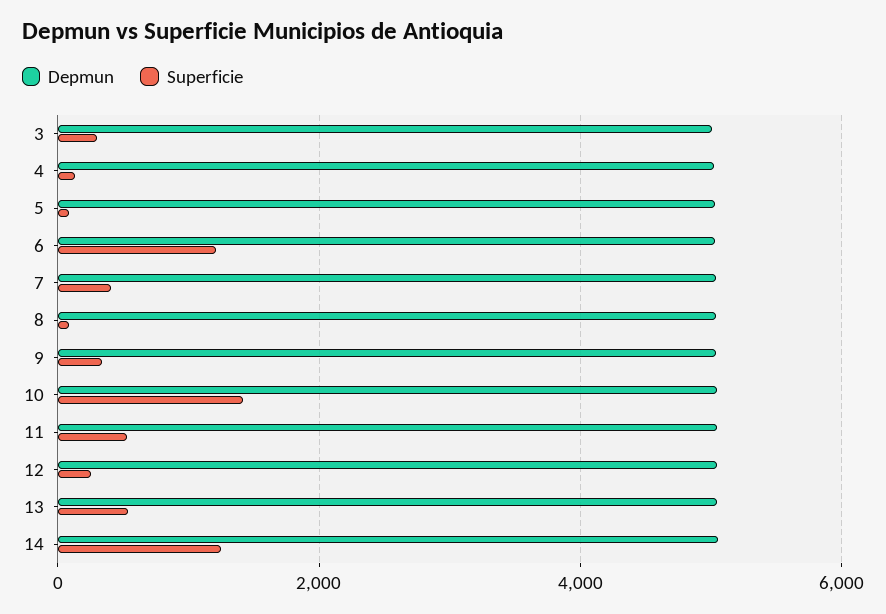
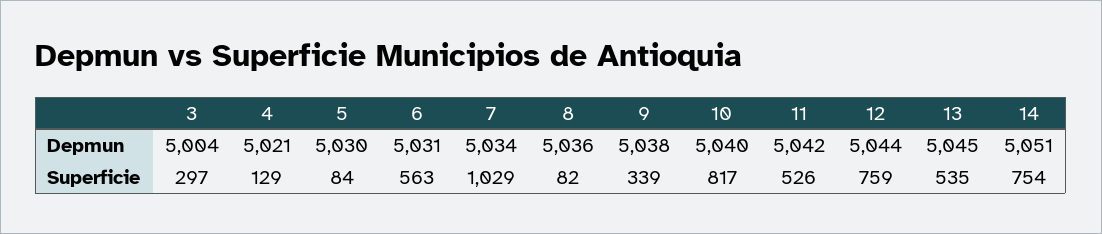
  {
    "Depmun": {
      "3": 5004,
      "4": 5021,
      "5": 5030,
      "6": 5031,
      "7": 5034,
      "8": 5036,
      "9": 5038,
      "10": 5040,
      "11": 5042,
      "12": 5044,
      "13": 5045,
      "14": 5051
    },
    "Superficie": {
      "3": 297,
      "4": 129,
      "5": 84,
-     "6": 1200,
+     "6": 563,
-     "7": 400,
+     "7": 1029,
      "8": 82,
      "9": 339,
-     "10": 1400,
+     "10": 817,
      "11": 526,
-     "12": 200,
+     "12": 759,
      "13": 535,
-     "14": 1200
+     "14": 754
    }
  }

